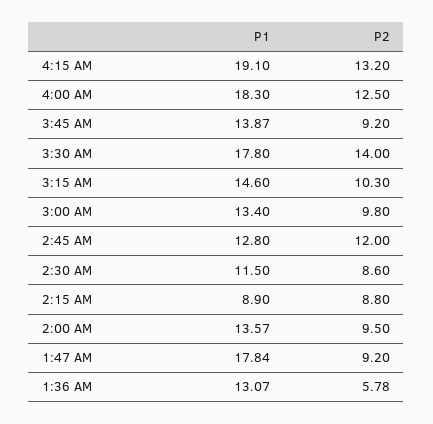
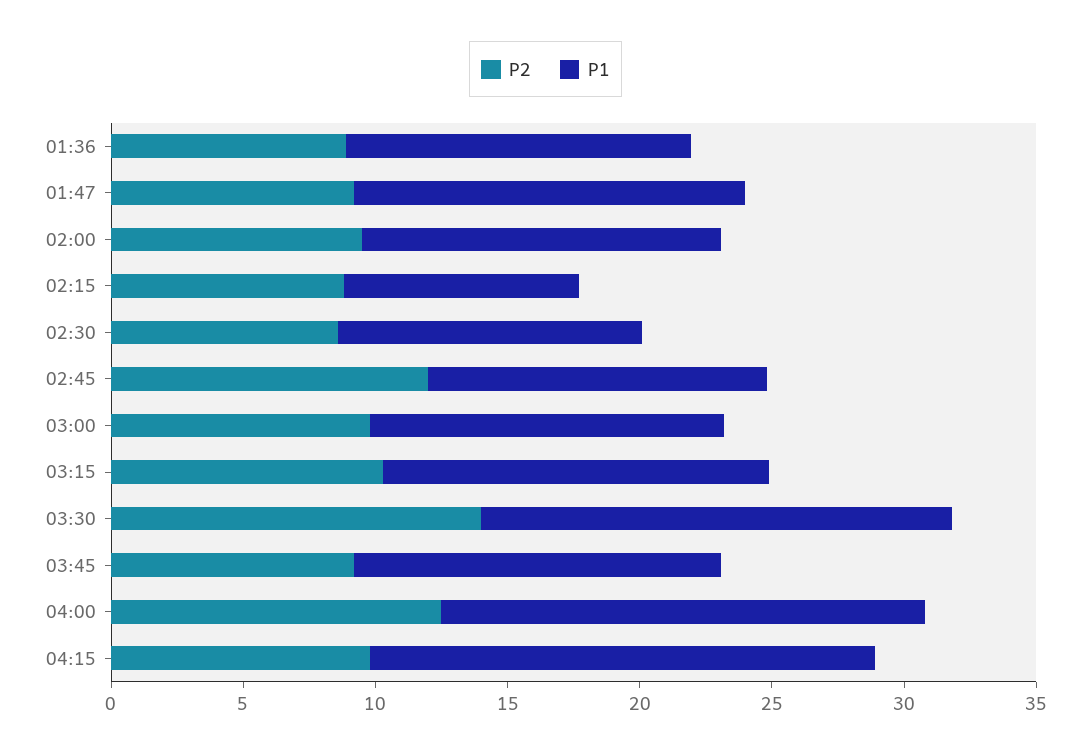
  {
    "P1": {
      "4:15 AM": 19.1,
      "4:00 AM": 18.3,
      "3:45 AM": 13.87,
      "3:30 AM": 17.8,
      "3:15 AM": 14.6,
      "3:00 AM": 13.4,
      "2:45 AM": 12.8,
      "2:30 AM": 11.5,
      "2:15 AM": 8.9,
      "2:00 AM": 13.57,
-     "1:47 AM": 17.84,
+     "1:47 AM": 15,
      "1:36 AM": 13.07
    },
    "P2": {
-     "4:15 AM": 13.2,
+     "4:15 AM": 10,
      "4:00 AM": 12.5,
      "3:45 AM": 9.2,
      "3:30 AM": 14,
      "3:15 AM": 10.3,
      "3:00 AM": 9.8,
      "2:45 AM": 12,
      "2:30 AM": 8.6,
      "2:15 AM": 8.8,
      "2:00 AM": 9.5,
      "1:47 AM": 9.2,
-     "1:36 AM": 5.78
+     "1:36 AM": 9
    }
  }

